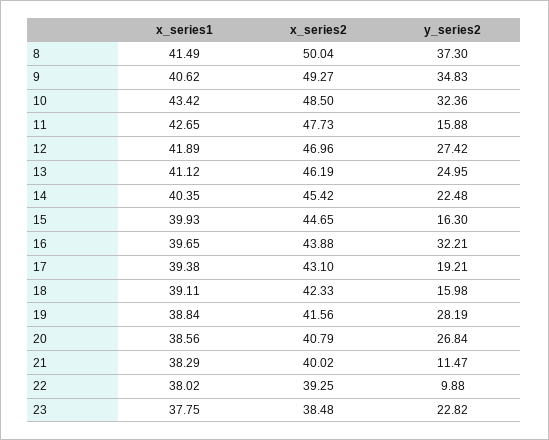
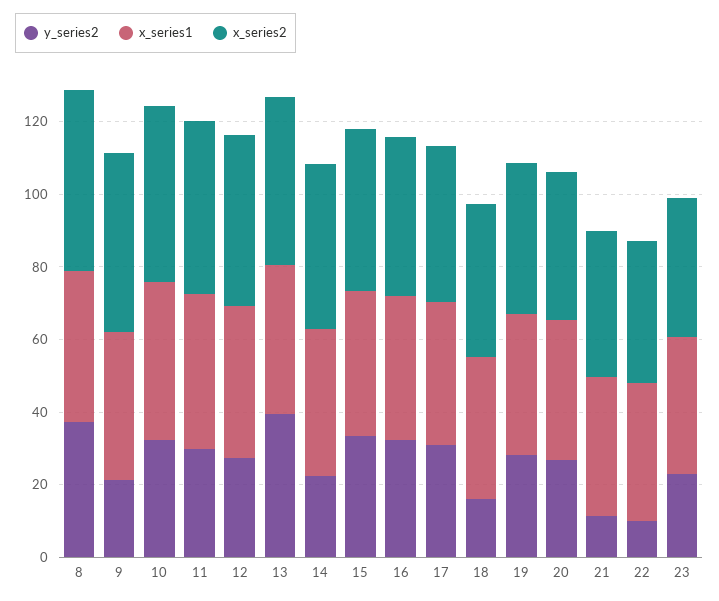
  {
    "x_series1": {
      "8": 41.49,
      "9": 40.62,
      "10": 43.42,
      "11": 42.65,
      "12": 41.89,
      "13": 41.12,
      "14": 40.35,
      "15": 39.93,
      "16": 39.65,
      "17": 39.38,
      "18": 39.11,
      "19": 38.84,
      "20": 38.56,
      "21": 38.29,
      "22": 38.02,
      "23": 37.75
    },
    "x_series2": {
      "8": 50.04,
      "9": 49.27,
      "10": 48.5,
      "11": 47.73,
      "12": 46.96,
      "13": 46.19,
      "14": 45.42,
      "15": 44.65,
      "16": 43.88,
      "17": 43.1,
      "18": 42.33,
      "19": 41.56,
      "20": 40.79,
      "21": 40.02,
      "22": 39.25,
      "23": 38.48
    },
    "y_series2": {
      "8": 37.3,
-     "9": 34.83,
+     "9": 20,
      "10": 32.36,
-     "11": 15.88,
+     "11": 30,
      "12": 27.42,
-     "13": 24.95,
+     "13": 40,
      "14": 22.48,
-     "15": 16.3,
+     "15": 35,
      "16": 32.21,
-     "17": 19.21,
+     "17": 30,
      "18": 15.98,
      "19": 28.19,
      "20": 26.84,
      "21": 11.47,
      "22": 9.88,
      "23": 22.82
    }
  }

